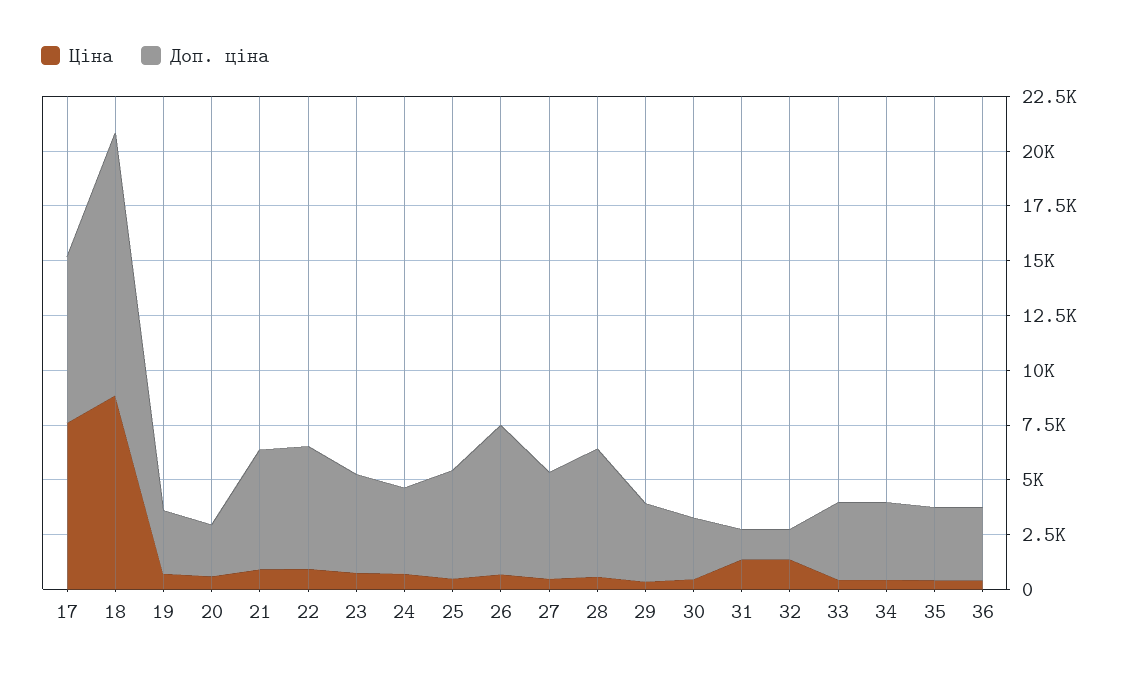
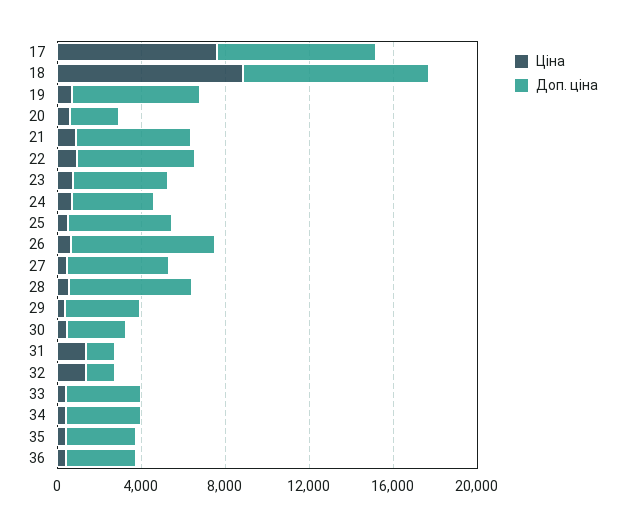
  {
    "Ціна": {
      "17": 7500,
      "18": 9000,
      "19": 500,
      "20": 500,
      "21": 1000,
      "22": 1000,
      "23": 1000,
      "24": 500,
      "25": 500,
      "26": 500,
      "27": 500,
      "28": 500,
      "29": 500,
      "30": 500,
      "31": 1500,
      "32": 1500,
      "33": 500,
      "34": 500,
      "35": 500,
      "36": 500
    },
    "Доп. ціна": {
      "17": 7500,
-     "18": 12000,
+     "18": 9000,
-     "19": 3000,
+     "19": 6000,
      "20": 2500,
      "21": 5500,
      "22": 5500,
      "23": 4500,
      "24": 4000,
      "25": 5000,
      "26": 7000,
      "27": 5000,
      "28": 6000,
      "29": 3500,
      "30": 3000,
      "31": 1500,
      "32": 1500,
      "33": 3500,
      "34": 3500,
      "35": 3500,
      "36": 3500
    }
  }

